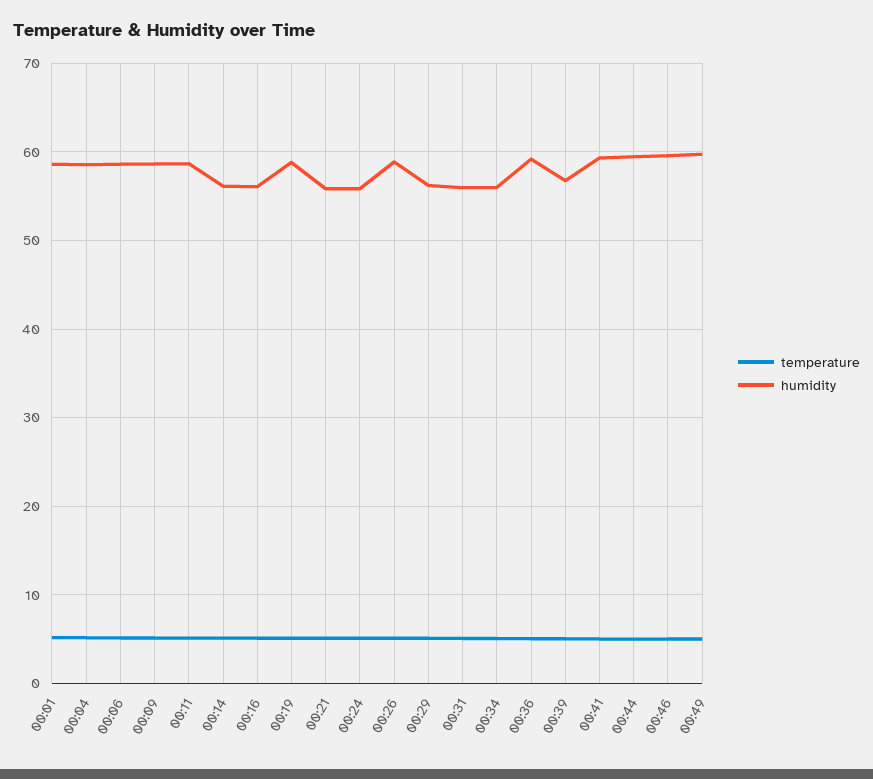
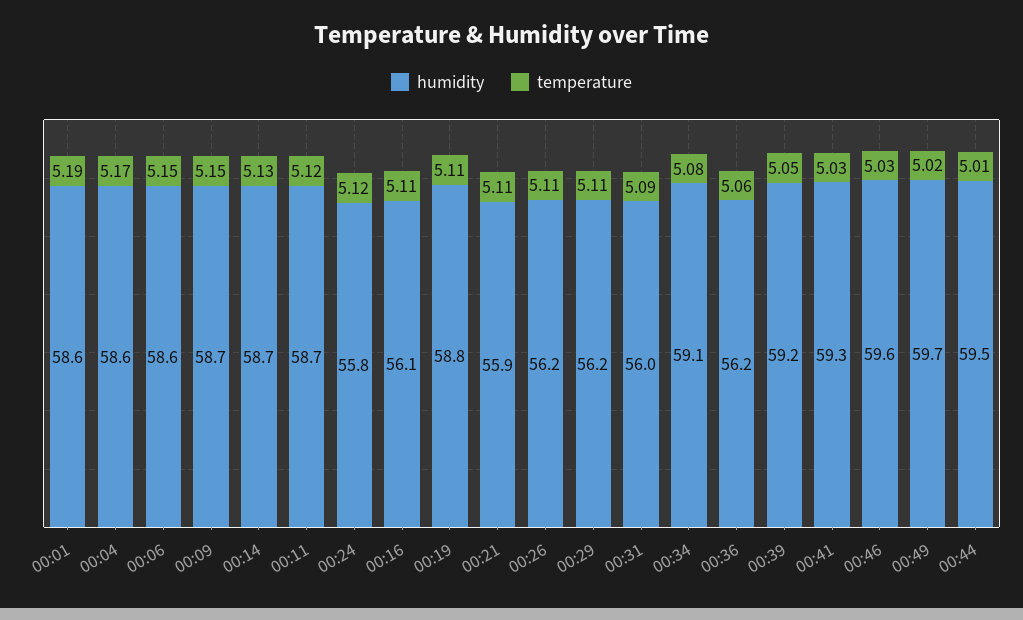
  {
    "temperature": {
      "00:01": 5.19,
      "00:04": 5.17,
      "00:06": 5.15,
      "00:09": 5.15,
      "00:11": 5.12,
      "00:14": 5.13,
      "00:16": 5.11,
      "00:19": 5.11,
      "00:21": 5.11,
      "00:24": 5.12,
      "00:26": 5.11,
      "00:29": 5.11,
      "00:31": 5.09,
      "00:34": 5.08,
      "00:36": 5.06,
      "00:39": 5.05,
      "00:41": 5.03,
      "00:44": 5.01,
      "00:46": 5.03,
      "00:49": 5.02
    },
    "humidity": {
      "00:01": 58.6,
      "00:04": 58.6,
      "00:06": 58.6,
      "00:09": 58.7,
      "00:11": 58.7,
-     "00:14": 56,
+     "00:14": 58.7,
      "00:16": 56.1,
      "00:19": 58.8,
      "00:21": 55.9,
      "00:24": 55.8,
-     "00:26": 59,
+     "00:26": 56.2,
      "00:29": 56.2,
      "00:31": 56,
-     "00:34": 56,
+     "00:34": 59.1,
-     "00:36": 59,
+     "00:36": 56.2,
-     "00:39": 57,
+     "00:39": 59.2,
      "00:41": 59.3,
      "00:44": 59.5,
      "00:46": 59.6,
      "00:49": 59.7
    }
  }

